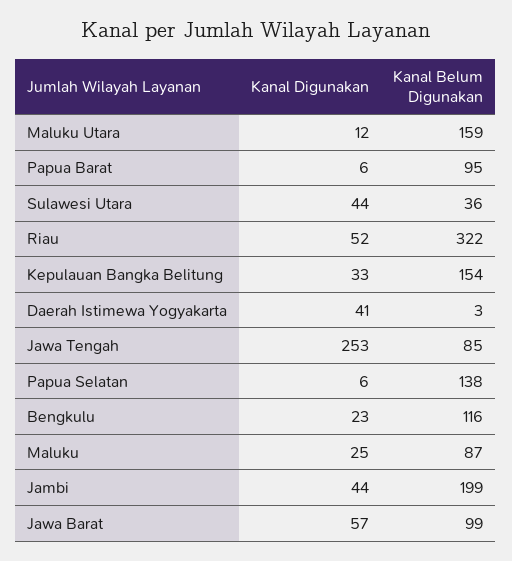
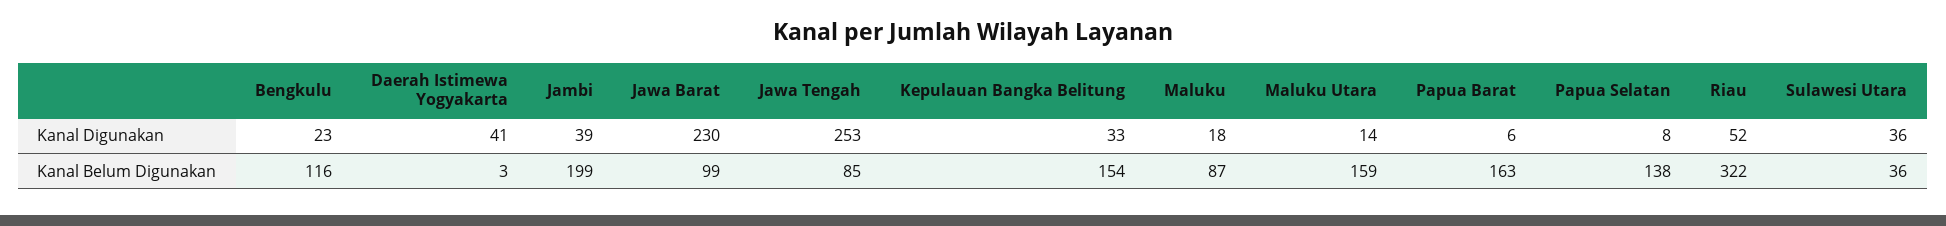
  {
    "Kanal Digunakan": {
-     "Maluku Utara": 12,
+     "Maluku Utara": 14,
      "Papua Barat": 6,
-     "Sulawesi Utara": 44,
+     "Sulawesi Utara": 36,
      "Riau": 52,
      "Kepulauan Bangka Belitung": 33,
      "Daerah Istimewa Yogyakarta": 41,
      "Jawa Tengah": 253,
-     "Papua Selatan": 6,
+     "Papua Selatan": 8,
      "Bengkulu": 23,
-     "Maluku": 25,
+     "Maluku": 18,
-     "Jambi": 44,
+     "Jambi": 39,
-     "Jawa Barat": 57
+     "Jawa Barat": 230
    },
    "Kanal Belum Digunakan": {
      "Maluku Utara": 159,
-     "Papua Barat": 95,
+     "Papua Barat": 163,
      "Sulawesi Utara": 36,
      "Riau": 322,
      "Kepulauan Bangka Belitung": 154,
      "Daerah Istimewa Yogyakarta": 3,
      "Jawa Tengah": 85,
      "Papua Selatan": 138,
      "Bengkulu": 116,
      "Maluku": 87,
      "Jambi": 199,
      "Jawa Barat": 99
    }
  }

